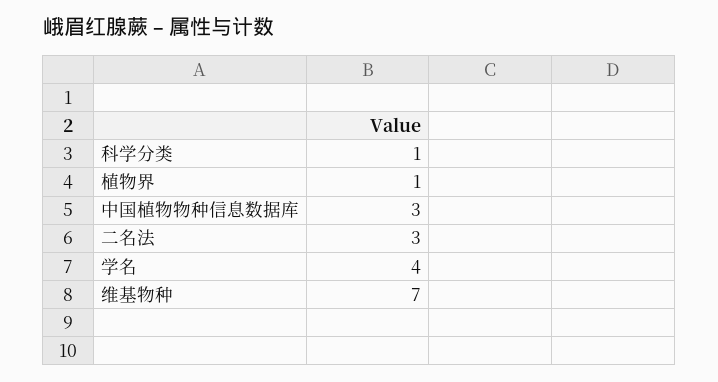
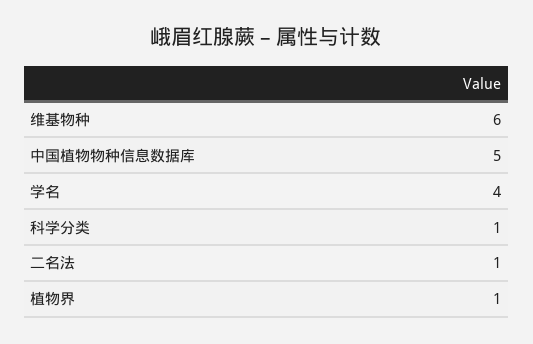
  {
    "科学分类": 1,
    "植物界": 1,
-   "中国植物物种信息数据库": 3,
+   "中国植物物种信息数据库": 5,
-   "二名法": 3,
+   "二名法": 1,
    "学名": 4,
-   "维基物种": 7
+   "维基物种": 6
  }

